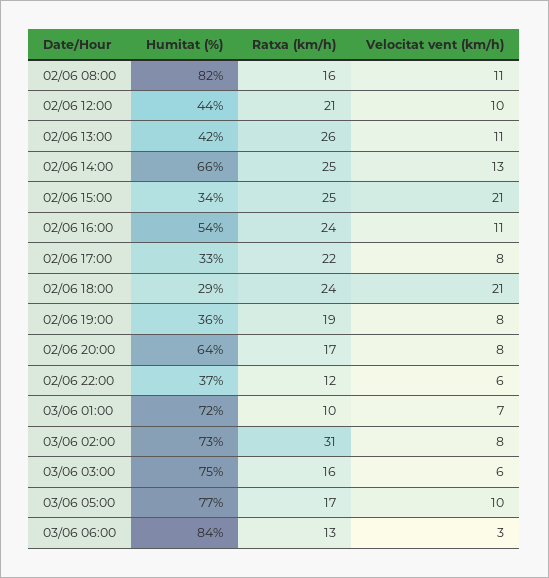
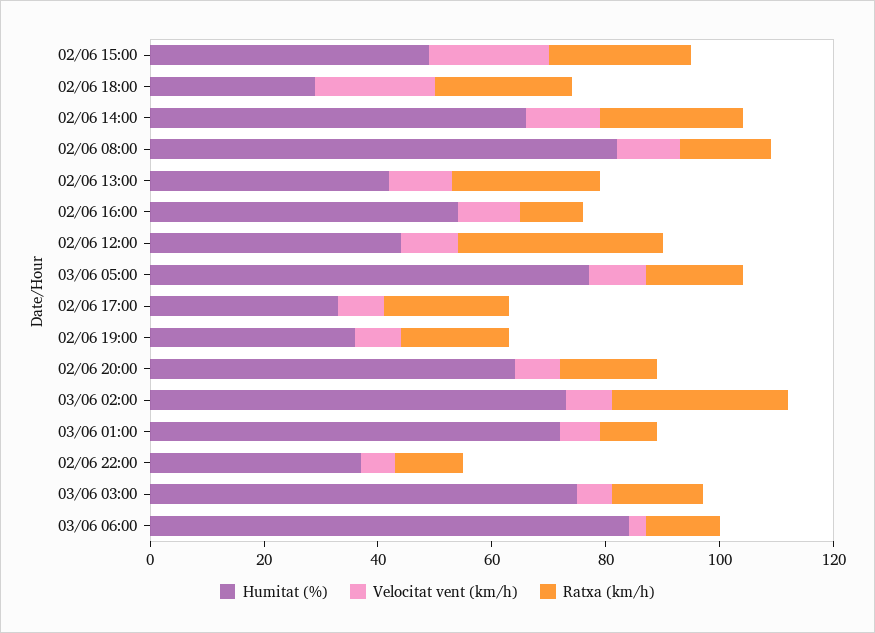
  {
    "Humitat (%)": {
      "02/06 08:00": 82,
      "02/06 12:00": 44,
      "02/06 13:00": 42,
      "02/06 14:00": 66,
-     "02/06 15:00": 34,
+     "02/06 15:00": 50,
      "02/06 16:00": 54,
      "02/06 17:00": 33,
      "02/06 18:00": 29,
      "02/06 19:00": 36,
      "02/06 20:00": 64,
      "02/06 22:00": 37,
      "03/06 01:00": 72,
      "03/06 02:00": 73,
      "03/06 03:00": 75,
      "03/06 05:00": 77,
      "03/06 06:00": 84
    },
    "Ratxa (km/h)": {
      "02/06 08:00": 16,
-     "02/06 12:00": 21,
+     "02/06 12:00": 35,
      "02/06 13:00": 26,
      "02/06 14:00": 25,
      "02/06 15:00": 25,
-     "02/06 16:00": 24,
+     "02/06 16:00": 10,
      "02/06 17:00": 22,
      "02/06 18:00": 24,
      "02/06 19:00": 19,
      "02/06 20:00": 17,
      "02/06 22:00": 12,
      "03/06 01:00": 10,
      "03/06 02:00": 31,
      "03/06 03:00": 16,
      "03/06 05:00": 17,
      "03/06 06:00": 13
    },
    "Velocitat vent (km/h)": {
      "02/06 08:00": 11,
      "02/06 12:00": 10,
      "02/06 13:00": 11,
      "02/06 14:00": 13,
      "02/06 15:00": 21,
      "02/06 16:00": 11,
      "02/06 17:00": 8,
      "02/06 18:00": 21,
      "02/06 19:00": 8,
      "02/06 20:00": 8,
      "02/06 22:00": 6,
      "03/06 01:00": 7,
      "03/06 02:00": 8,
      "03/06 03:00": 6,
      "03/06 05:00": 10,
      "03/06 06:00": 3
    }
  }

